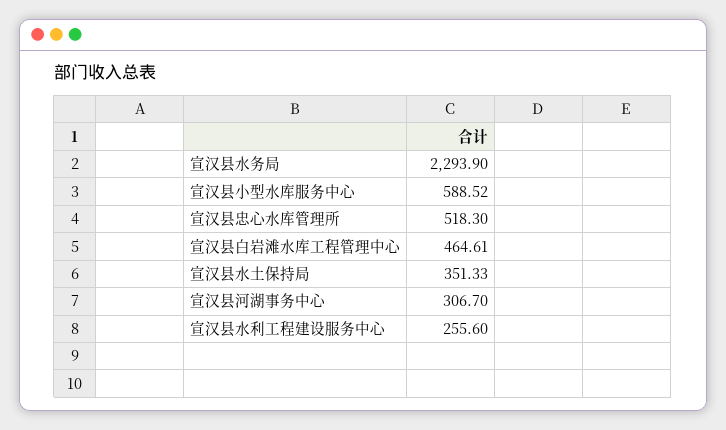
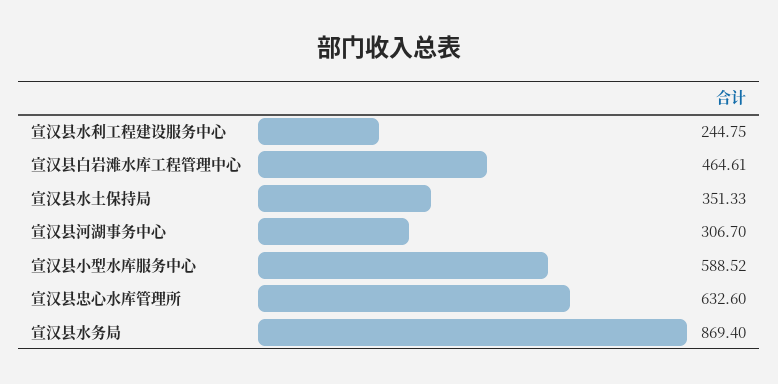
  {
-   "宣汉县水务局": 2293.9,
+   "宣汉县水务局": 869.4,
    "宣汉县小型水库服务中心": 588.52,
-   "宣汉县忠心水库管理所": 518.3,
+   "宣汉县忠心水库管理所": 632.6,
    "宣汉县白岩滩水库工程管理中心": 464.61,
    "宣汉县水土保持局": 351.33,
    "宣汉县河湖事务中心": 306.7,
-   "宣汉县水利工程建设服务中心": 255.6
+   "宣汉县水利工程建设服务中心": 244.75
  }

